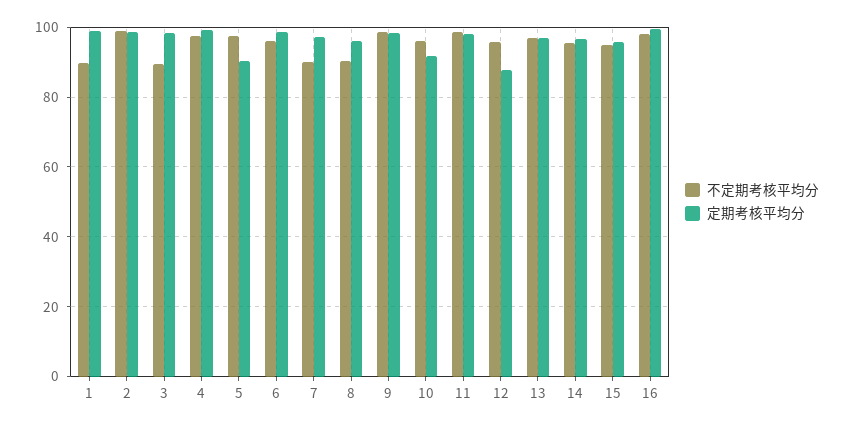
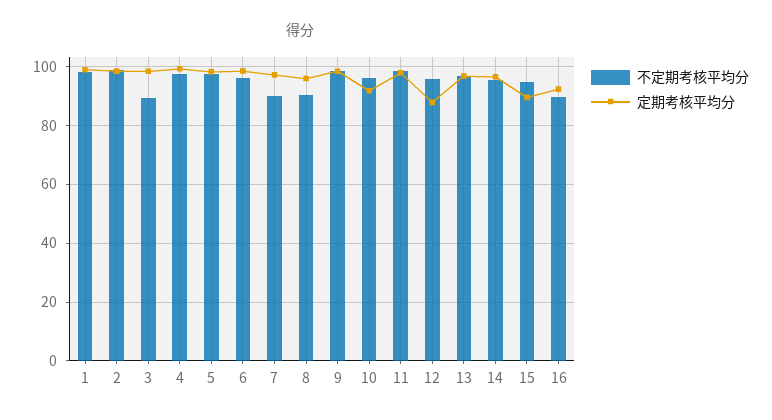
  {
    "不定期考核平均分": {
-     "1": 90,
+     "1": 97.5,
      "2": 100,
      "3": 90,
      "4": 98,
      "5": 98,
      "6": 96,
      "7": 90,
      "8": 90,
      "9": 98,
      "10": 96,
      "11": 98,
      "12": 96,
      "13": 96,
      "14": 96,
      "15": 94,
-     "16": 98
+     "16": 90
    },
    "定期考核平均分": {
      "1": 98,
      "2": 98,
      "3": 98,
      "4": 100,
-     "5": 90,
+     "5": 97.5,
      "6": 98,
      "7": 98,
      "8": 96,
      "9": 98,
      "10": 92,
      "11": 98,
      "12": 88,
      "13": 96,
      "14": 96,
-     "15": 96,
+     "15": 90,
-     "16": 100
+     "16": 92.5
    }
  }

